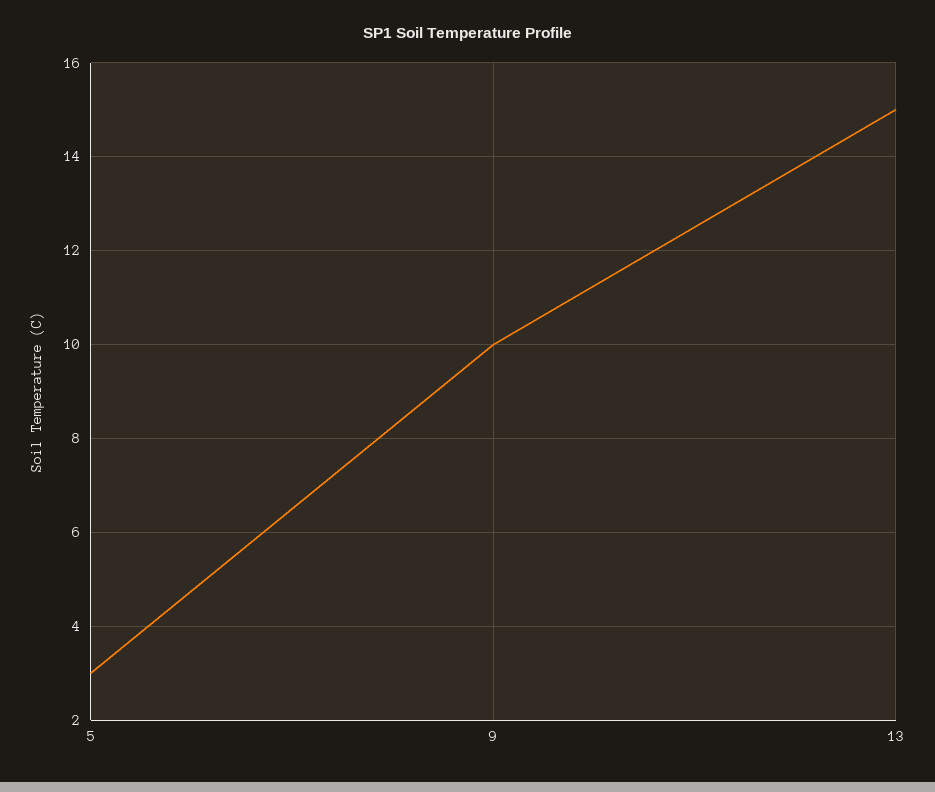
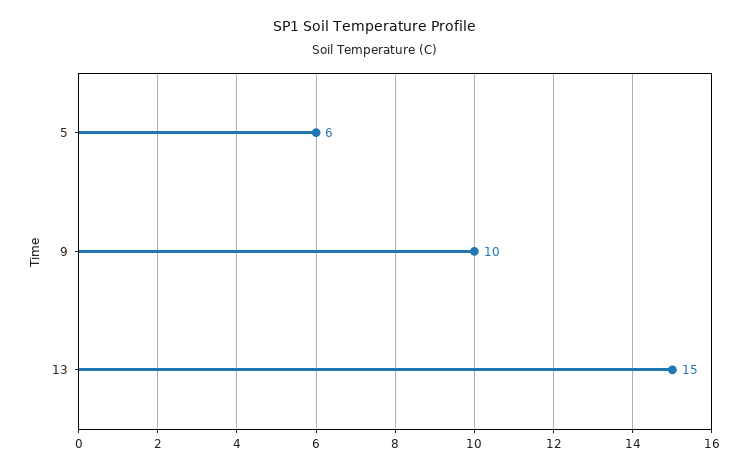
  {
-   "5": 3,
+   "5": 6,
    "9": 10,
    "13": 15
  }

